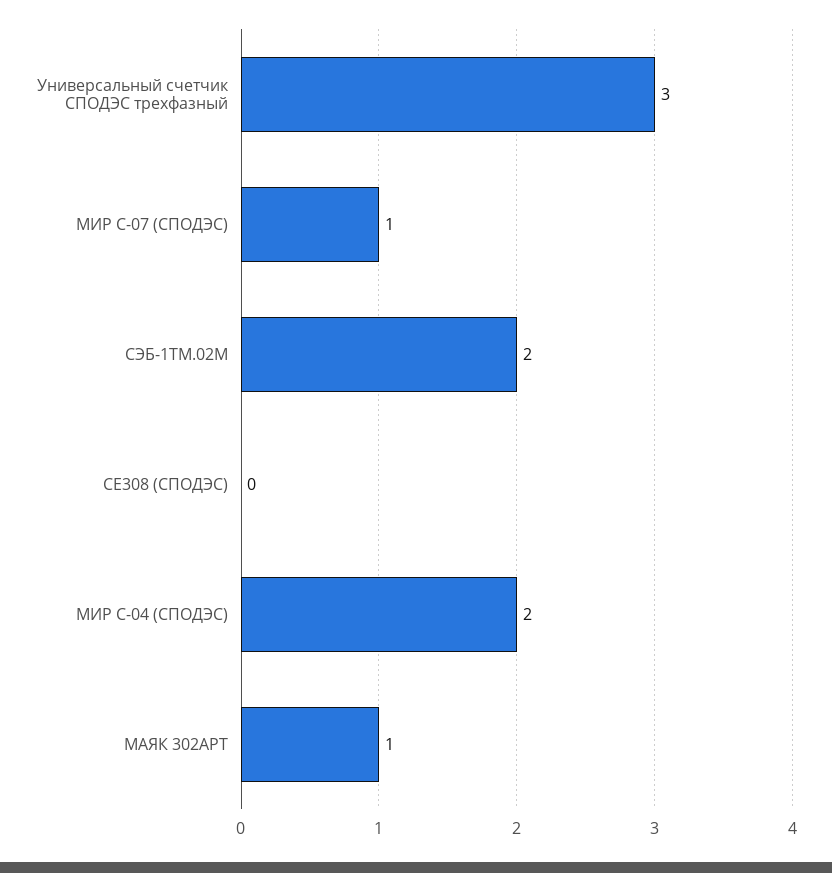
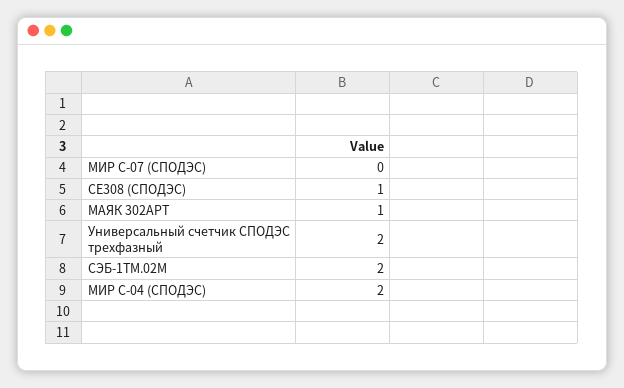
  {
-   "Универсальный счетчик СПОДЭС трехфазный": 3,
+   "Универсальный счетчик СПОДЭС трехфазный": 2,
-   "МИР С-07 (СПОДЭС)": 1,
+   "МИР С-07 (СПОДЭС)": 0,
    "СЭБ-1ТМ.02М": 2,
-   "СЕ308 (СПОДЭС)": 0,
+   "СЕ308 (СПОДЭС)": 1,
    "МИР С-04 (СПОДЭС)": 2,
    "МАЯК 302АРТ": 1
  }

